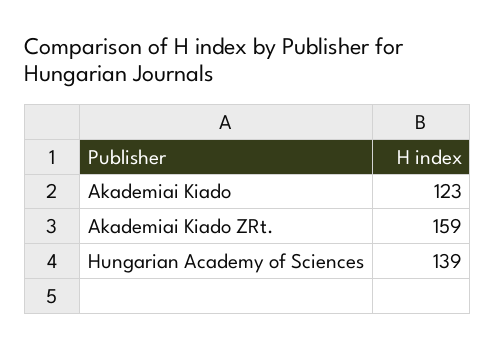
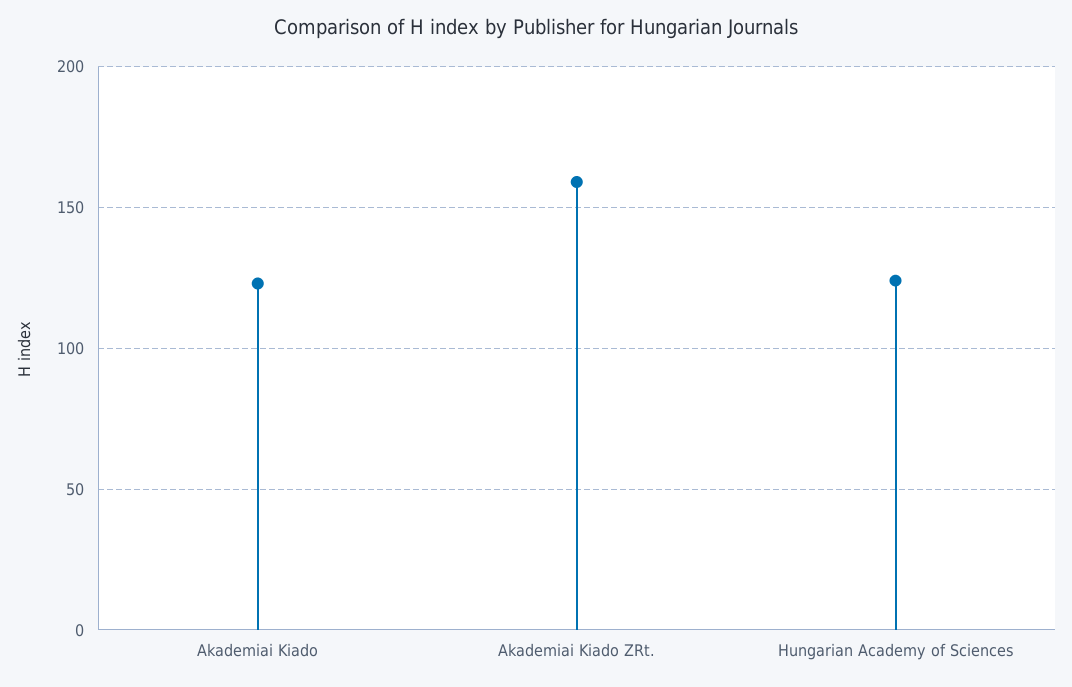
  {
    "Akademiai Kiado": 123,
    "Akademiai Kiado ZRt.": 159,
-   "Hungarian Academy of Sciences": 139
+   "Hungarian Academy of Sciences": 125
  }

